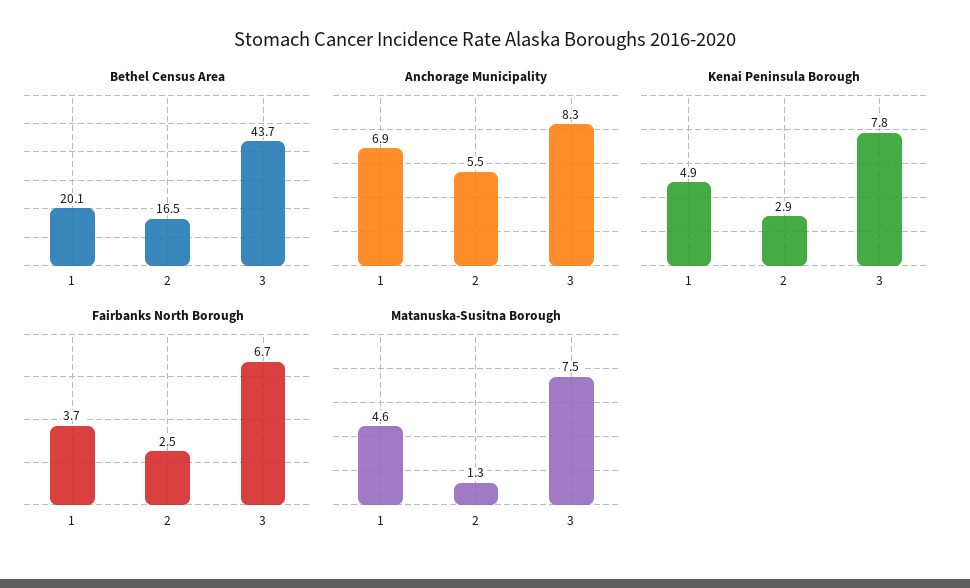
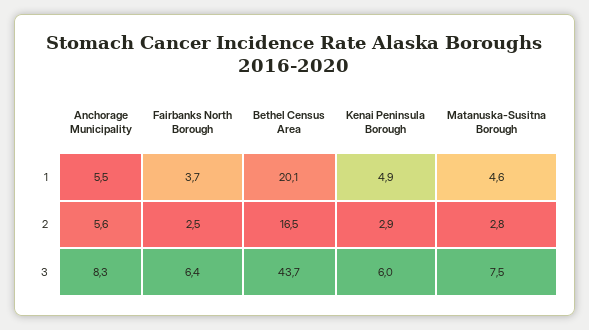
  {
    "Bethel Census Area": {
      "1": 20.1,
      "2": 16.5,
      "3": 43.7
    },
    "Anchorage Municipality": {
-     "1": 6.9,
+     "1": 5.5,
-     "2": 5.5,
+     "2": 5.6,
      "3": 8.3
    },
    "Kenai Peninsula Borough": {
      "1": 4.9,
      "2": 2.9,
-     "3": 7.8
+     "3": 6
    },
    "Fairbanks North Borough": {
      "1": 3.7,
      "2": 2.5,
-     "3": 6.7
+     "3": 6.4
    },
    "Matanuska-Susitna Borough": {
      "1": 4.6,
-     "2": 1.3,
+     "2": 2.8,
      "3": 7.5
    }
  }

